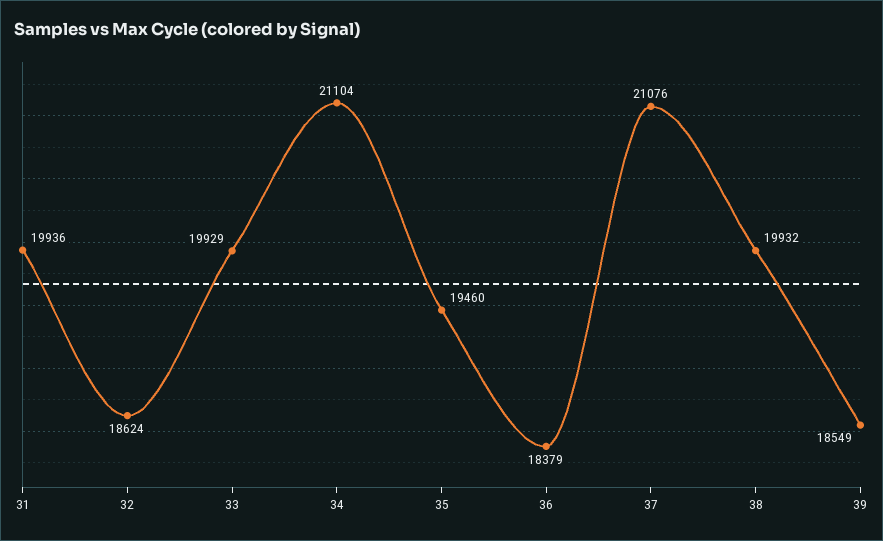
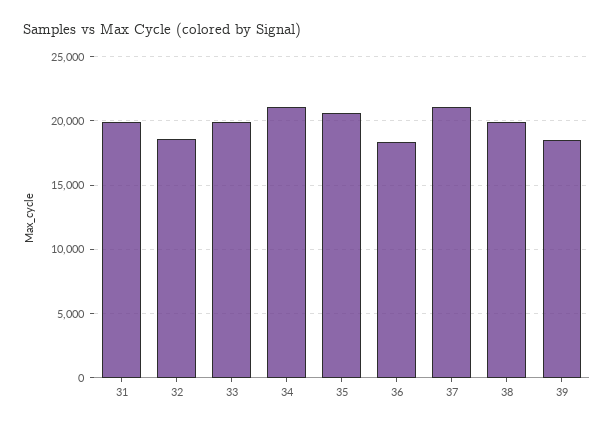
  {
    "31": 19936,
    "32": 18624,
    "33": 19929,
    "34": 21104,
-   "35": 19460,
+   "35": 20500,
    "36": 18379,
    "37": 21076,
    "38": 19932,
    "39": 18549
  }

